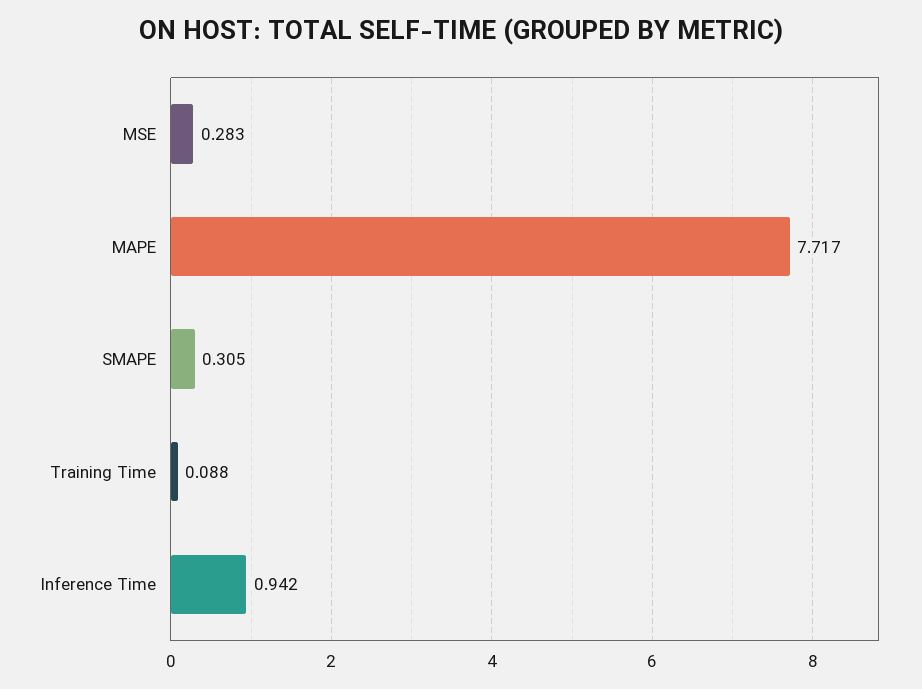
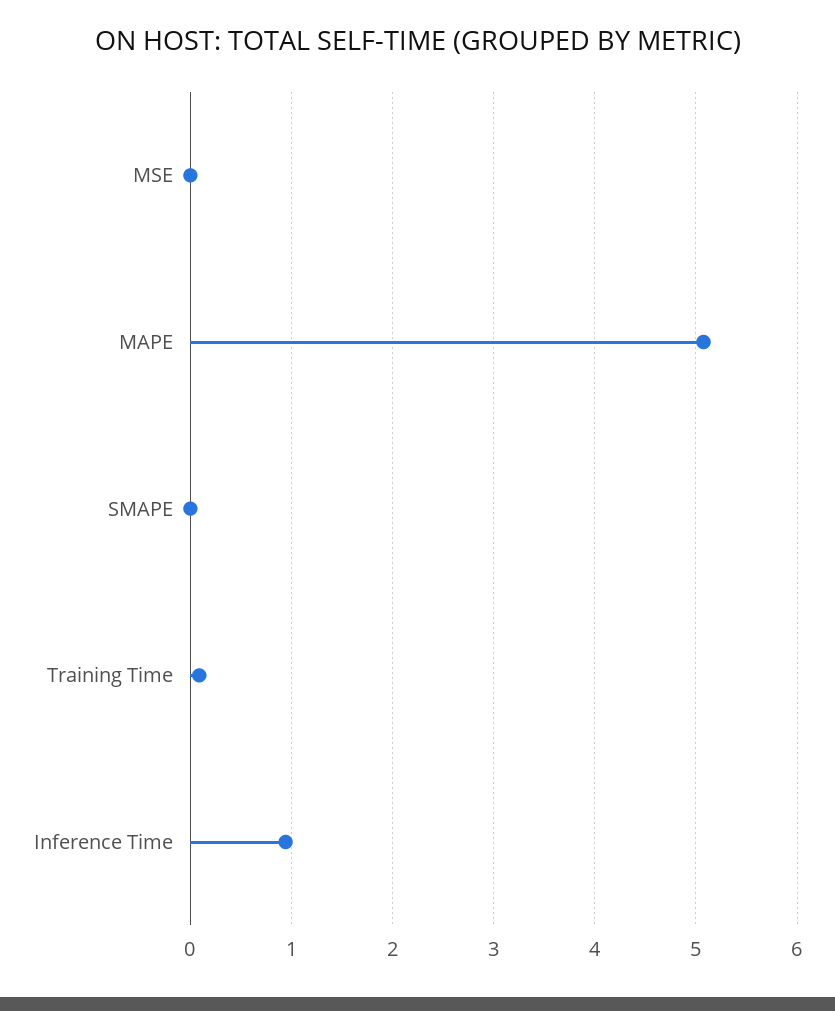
  {
-   "MSE": 0.283,
+   "MSE": 0,
-   "MAPE": 7.717,
+   "MAPE": 5.1,
-   "SMAPE": 0.305,
+   "SMAPE": 0,
    "Training Time": 0.088,
    "Inference Time": 0.942
  }

